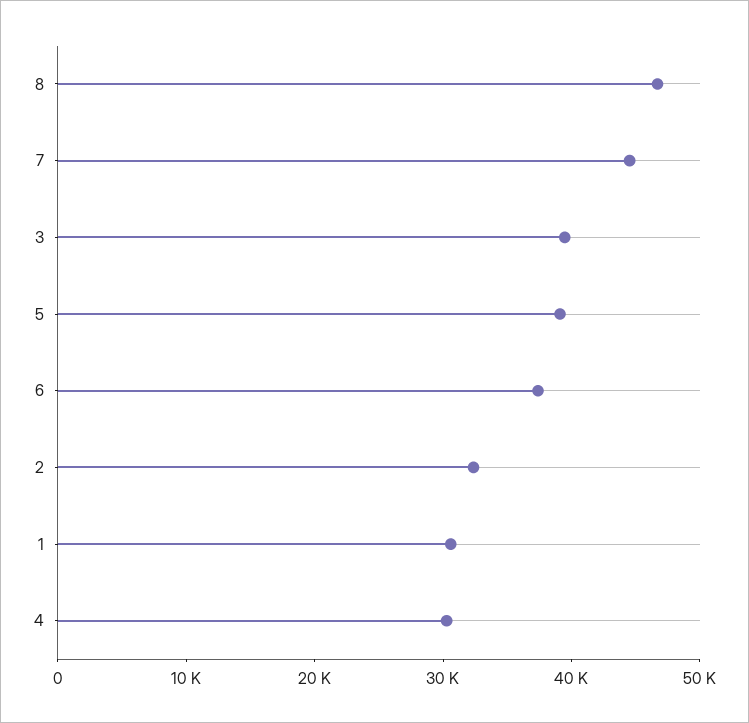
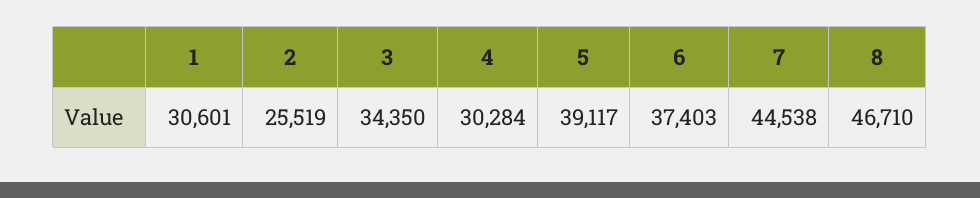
  {
    "8": 46710,
    "7": 44538,
-   "3": 40000,
+   "3": 34350,
    "5": 39117,
    "6": 37403,
-   "2": 32000,
+   "2": 25519,
    "1": 30601,
    "4": 30284
  }

